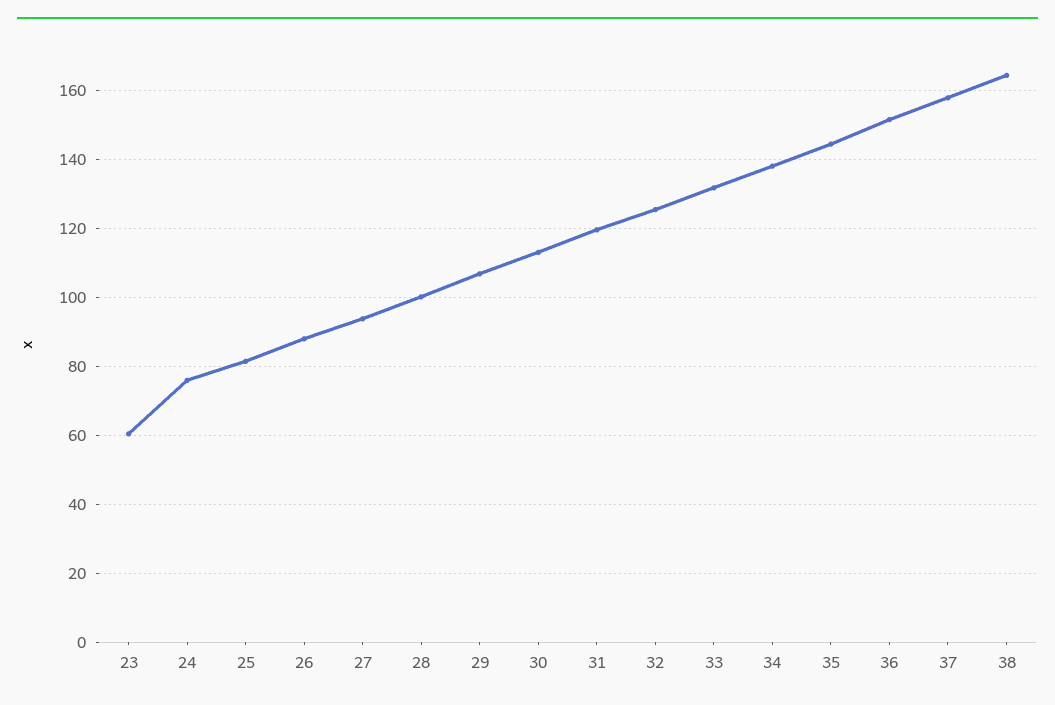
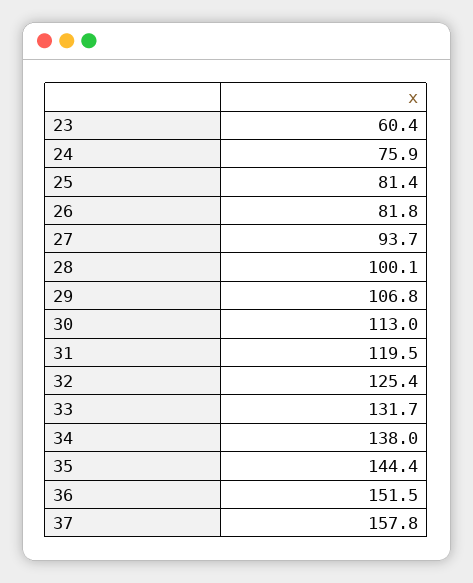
  {
    "23": 60.4,
    "24": 75.9,
    "25": 81.4,
-   "26": 88,
+   "26": 81.8,
    "27": 93.7,
    "28": 100.1,
    "29": 106.8,
    "30": 113,
    "31": 119.5,
    "32": 125.4,
    "33": 131.7,
    "34": 138,
    "35": 144.4,
    "36": 151.5,
-   "37": 157.8,
+   "37": 157.8
-   "38": 164
  }

